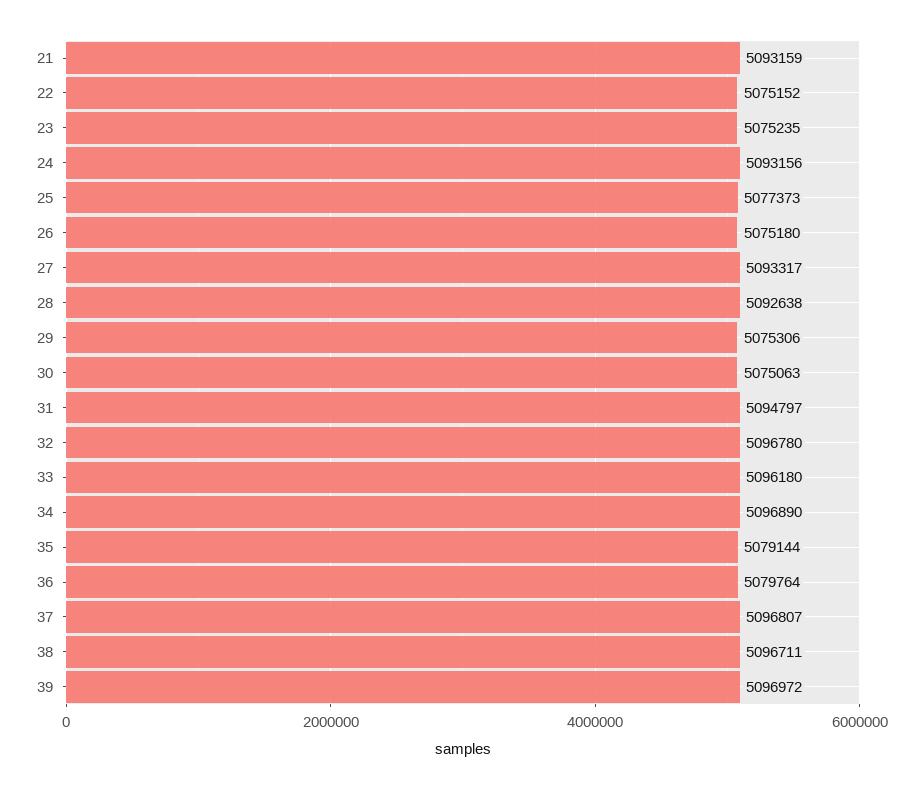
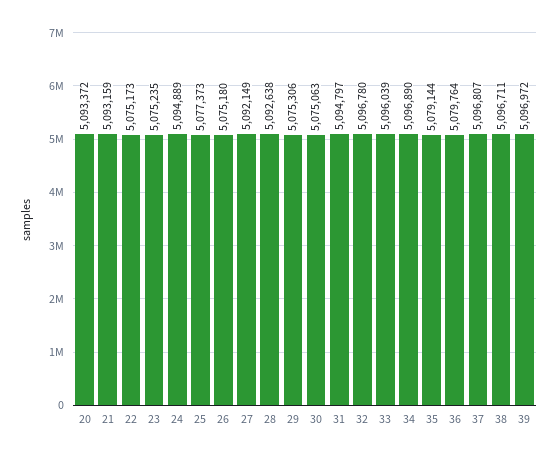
  {
    "21": 5093159,
-   "22": 5075152,
+   "22": 5075173,
    "23": 5075235,
-   "24": 5093156,
+   "24": 5094889,
    "25": 5077373,
    "26": 5075180,
-   "27": 5093317,
+   "27": 5092149,
    "28": 5092638,
    "29": 5075306,
    "30": 5075063,
    "31": 5094797,
    "32": 5096780,
-   "33": 5096180,
+   "33": 5096039,
    "34": 5096890,
    "35": 5079144,
    "36": 5079764,
    "37": 5096807,
    "38": 5096711,
-   "39": 5096972
+   "39": 5096972,
+   "20": 5093372
  }

